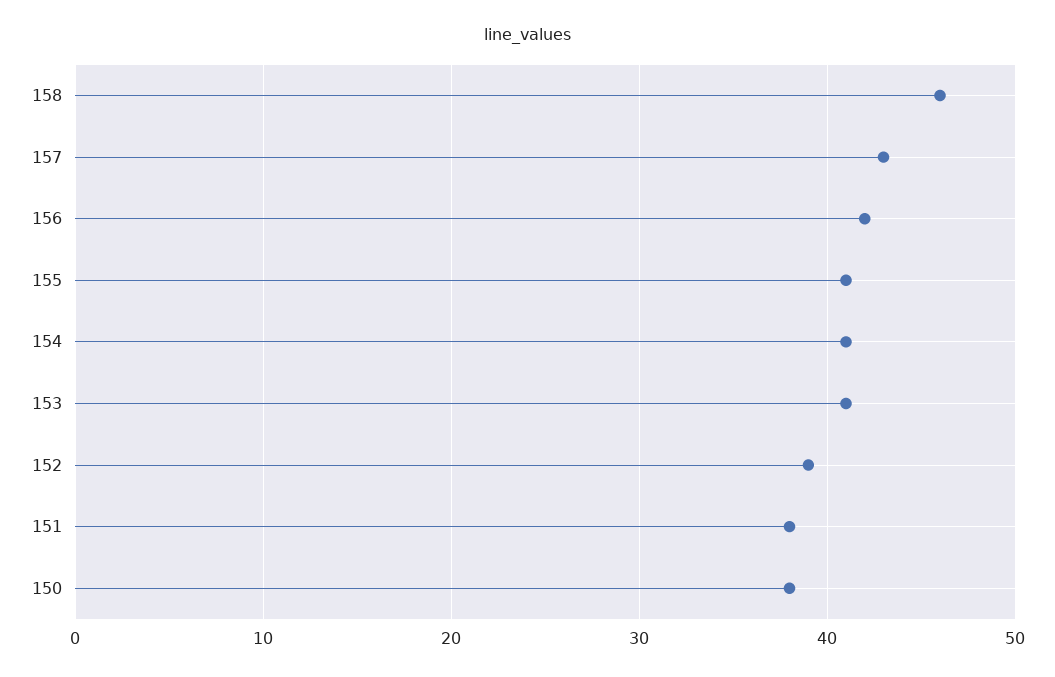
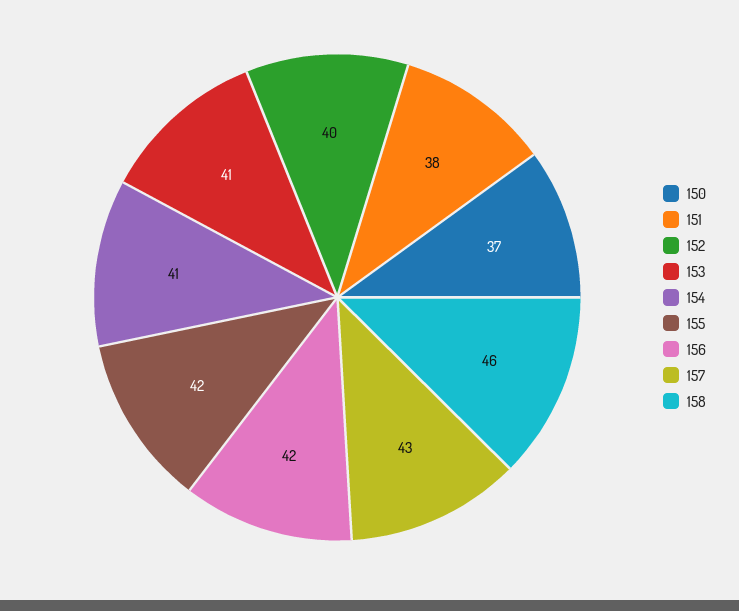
  {
    "158": 46,
    "157": 43,
    "156": 42,
-   "155": 41,
+   "155": 42,
    "154": 41,
    "153": 41,
-   "152": 39,
+   "152": 40,
    "151": 38,
-   "150": 38
+   "150": 37
  }

